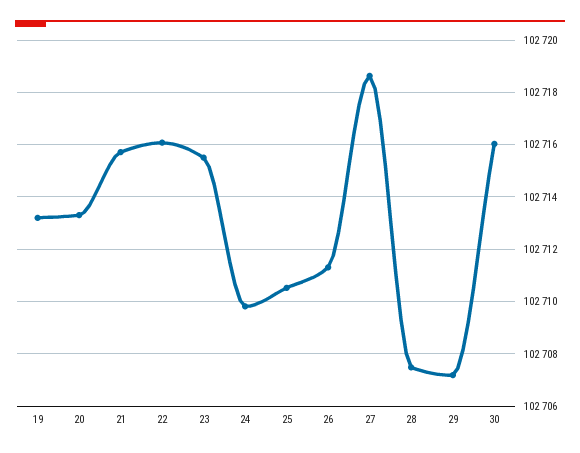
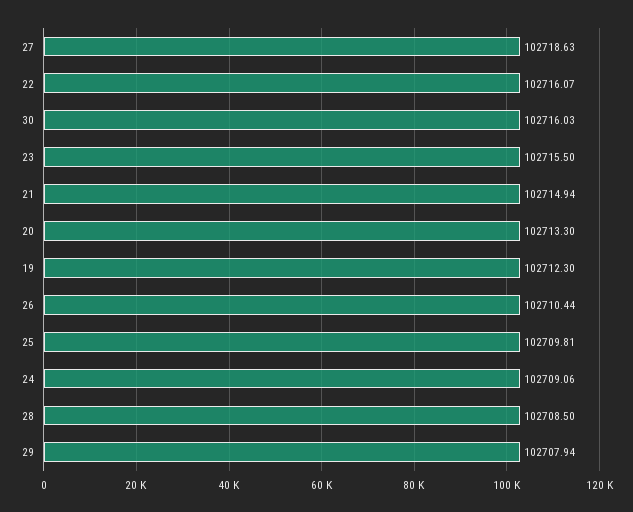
  {
-   "19": 102713.25,
+   "19": 102712.3,
    "20": 102713.3,
-   "21": 102715.75,
+   "21": 102714.94,
    "22": 102716.07,
    "23": 102715.5,
-   "24": 102709.75,
+   "24": 102709.06,
-   "25": 102710.5,
+   "25": 102709.81,
-   "26": 102711.25,
+   "26": 102710.44,
    "27": 102718.63,
-   "28": 102707.5,
+   "28": 102708.5,
-   "29": 102707.25,
+   "29": 102707.94,
    "30": 102716.03
  }

